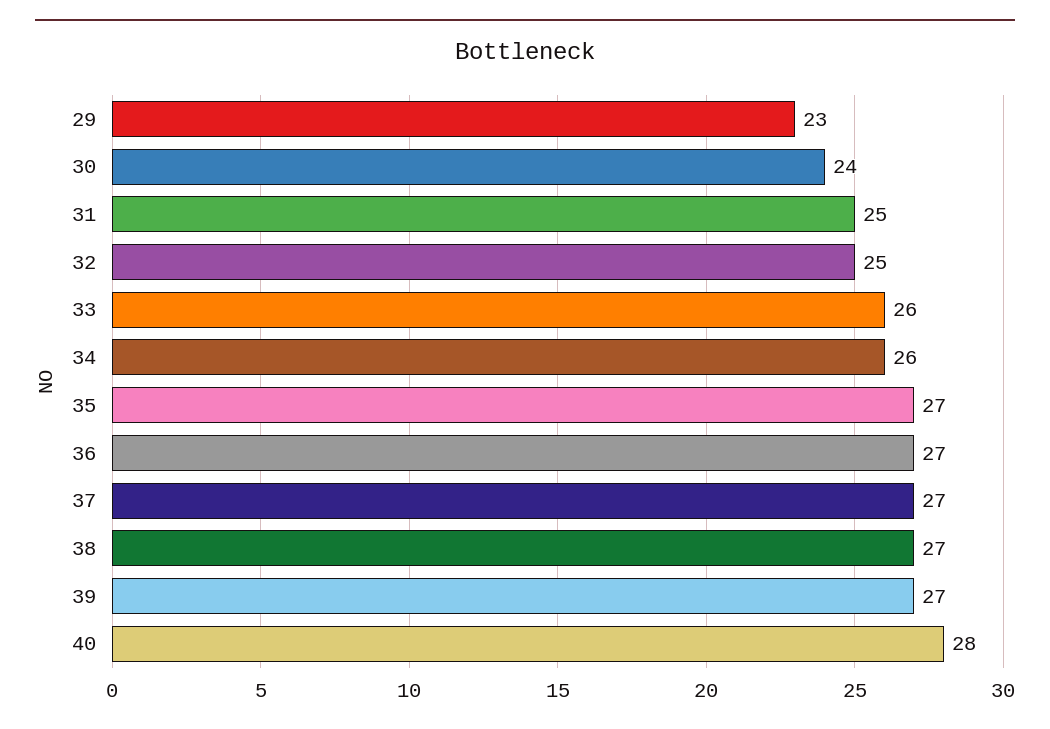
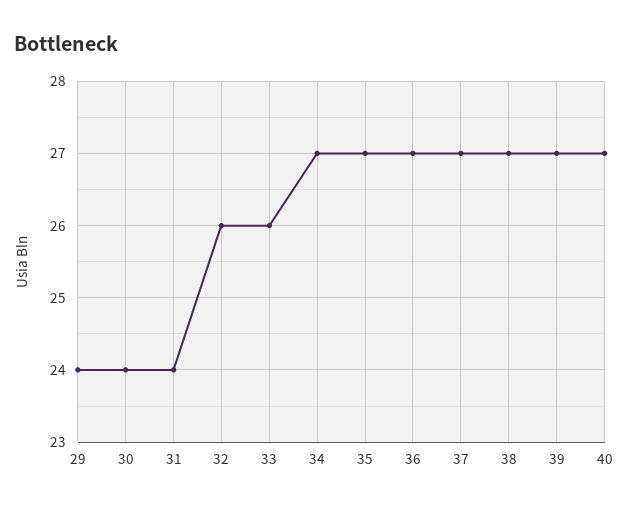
  {
-   "29": 23,
+   "29": 24,
    "30": 24,
-   "31": 25,
+   "31": 24,
-   "32": 25,
+   "32": 26,
    "33": 26,
-   "34": 26,
+   "34": 27,
    "35": 27,
    "36": 27,
    "37": 27,
    "38": 27,
    "39": 27,
-   "40": 28
+   "40": 27
  }

